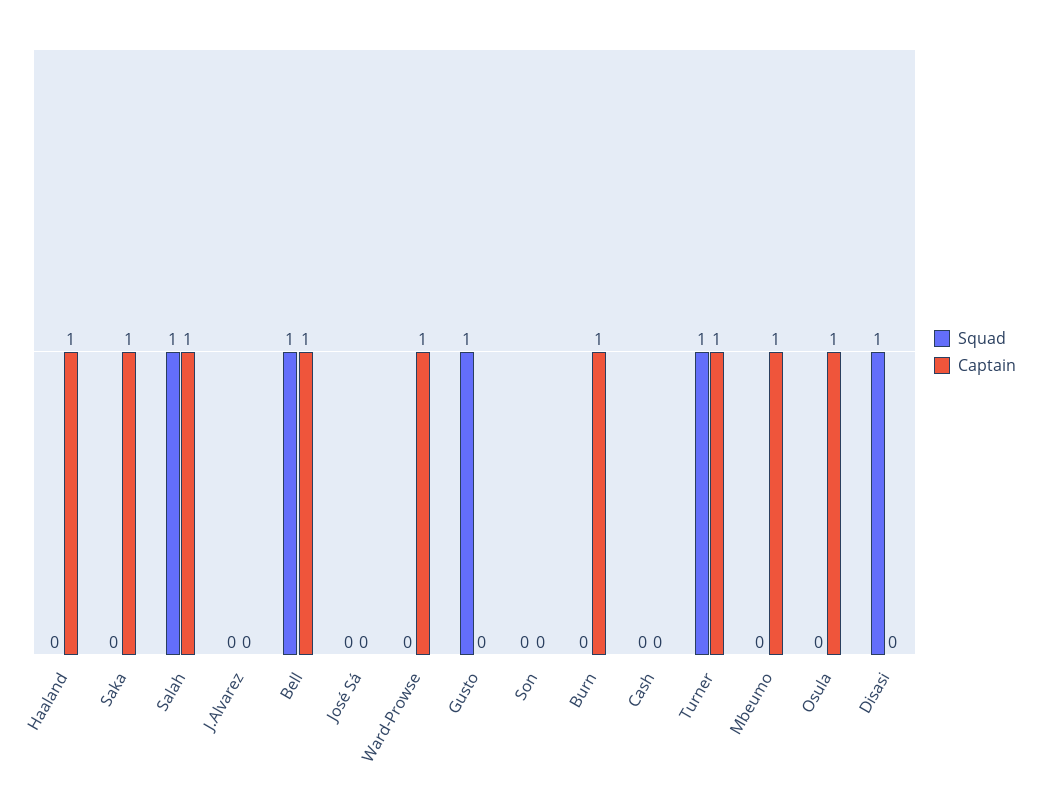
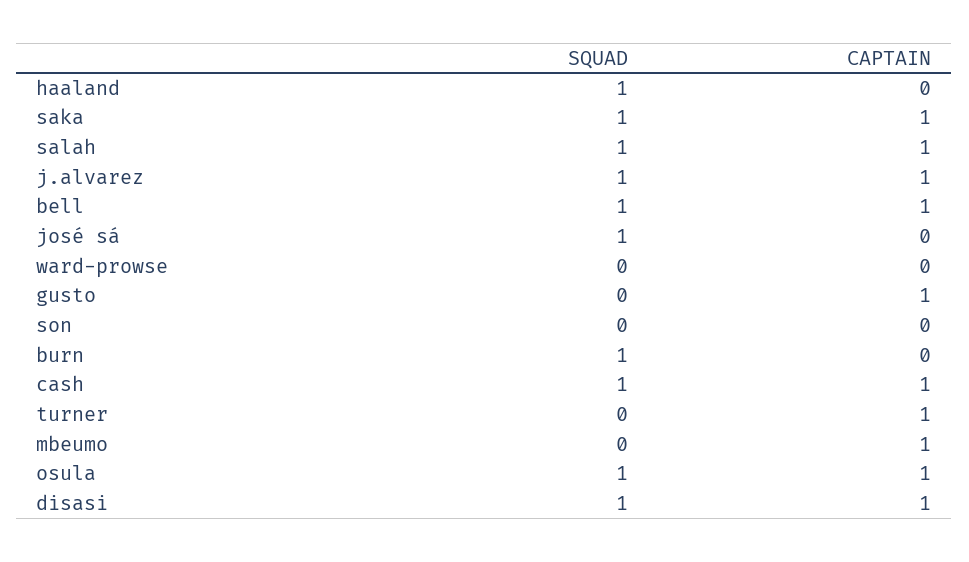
  {
    "Squad": {
-     "Haaland": 0,
+     "Haaland": 1,
-     "Saka": 0,
+     "Saka": 1,
      "Salah": 1,
-     "J.Alvarez": 0,
+     "J.Alvarez": 1,
      "Bell": 1,
-     "José Sá": 0,
+     "José Sá": 1,
      "Ward-Prowse": 0,
-     "Gusto": 1,
+     "Gusto": 0,
      "Son": 0,
-     "Burn": 0,
+     "Burn": 1,
-     "Cash": 0,
+     "Cash": 1,
-     "Turner": 1,
+     "Turner": 0,
      "Mbeumo": 0,
-     "Osula": 0,
+     "Osula": 1,
      "Disasi": 1
    },
    "Captain": {
-     "Haaland": 1,
+     "Haaland": 0,
      "Saka": 1,
      "Salah": 1,
-     "J.Alvarez": 0,
+     "J.Alvarez": 1,
      "Bell": 1,
      "José Sá": 0,
-     "Ward-Prowse": 1,
+     "Ward-Prowse": 0,
-     "Gusto": 0,
+     "Gusto": 1,
      "Son": 0,
-     "Burn": 1,
+     "Burn": 0,
-     "Cash": 0,
+     "Cash": 1,
      "Turner": 1,
      "Mbeumo": 1,
      "Osula": 1,
-     "Disasi": 0
+     "Disasi": 1
    }
  }

